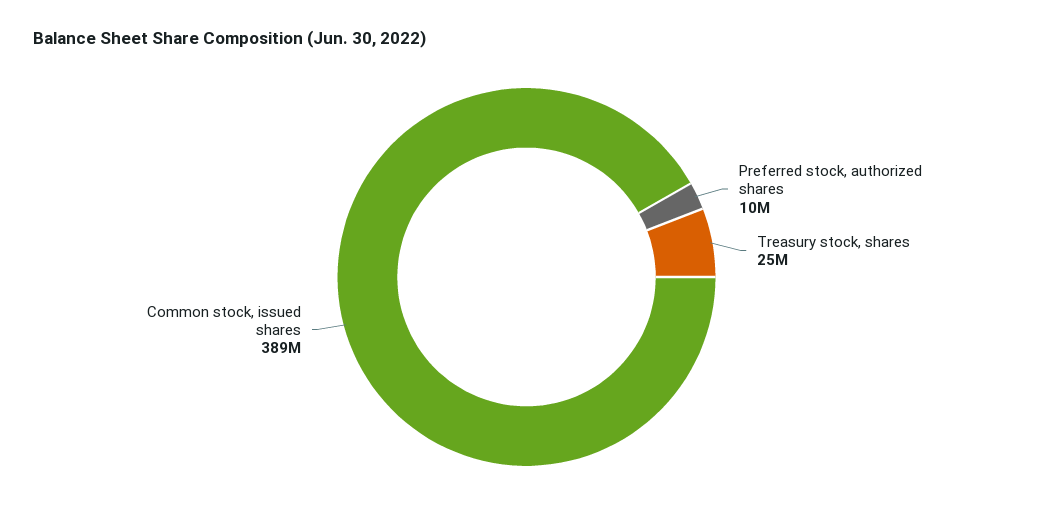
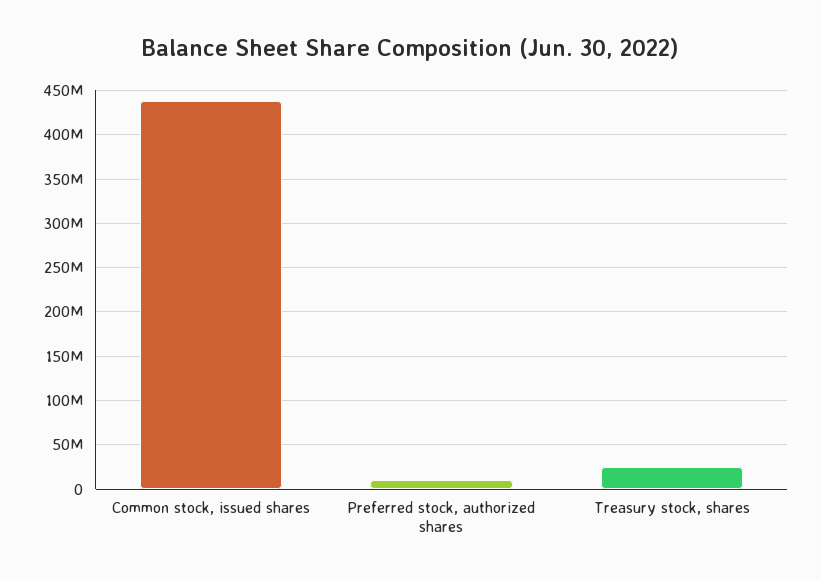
  {
    "Preferred stock, authorized shares": 10000000,
    "Treasury stock, shares": 25000000,
-   "Common stock, issued shares": 389000000
+   "Common stock, issued shares": 440000000
  }

